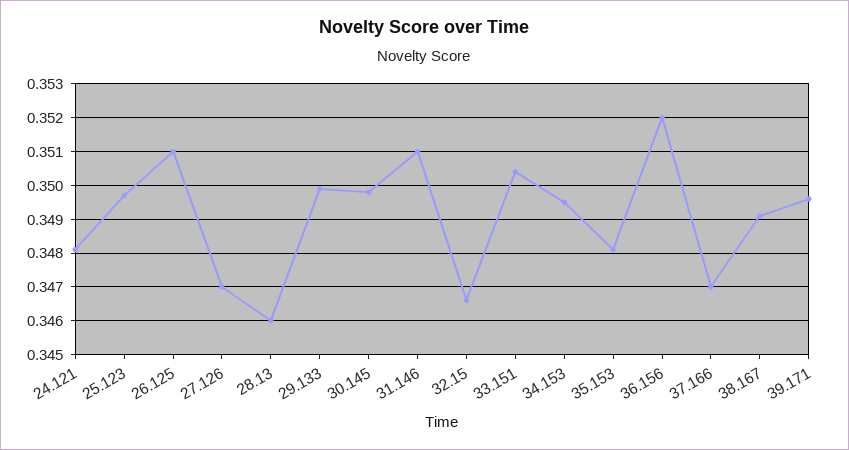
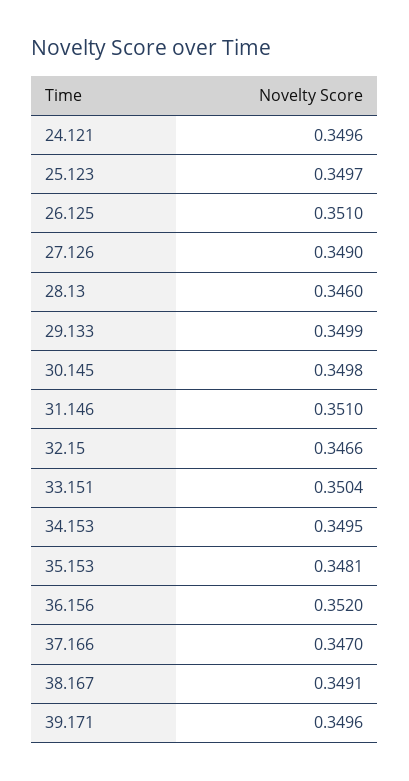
  {
-   "24.121": 0.348,
+   "24.121": 0.3496,
    "25.123": 0.3497,
    "26.125": 0.351,
-   "27.126": 0.347,
+   "27.126": 0.349,
    "28.13": 0.346,
    "29.133": 0.3499,
    "30.145": 0.3498,
    "31.146": 0.351,
    "32.15": 0.3466,
    "33.151": 0.3504,
    "34.153": 0.3495,
    "35.153": 0.3481,
    "36.156": 0.352,
    "37.166": 0.347,
    "38.167": 0.3491,
    "39.171": 0.3496
  }

